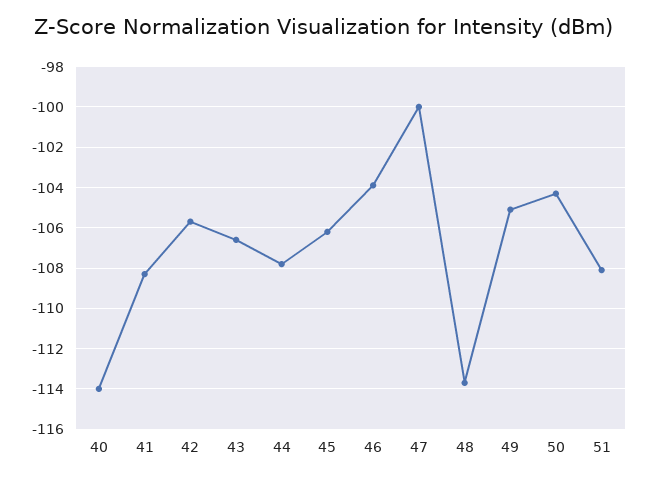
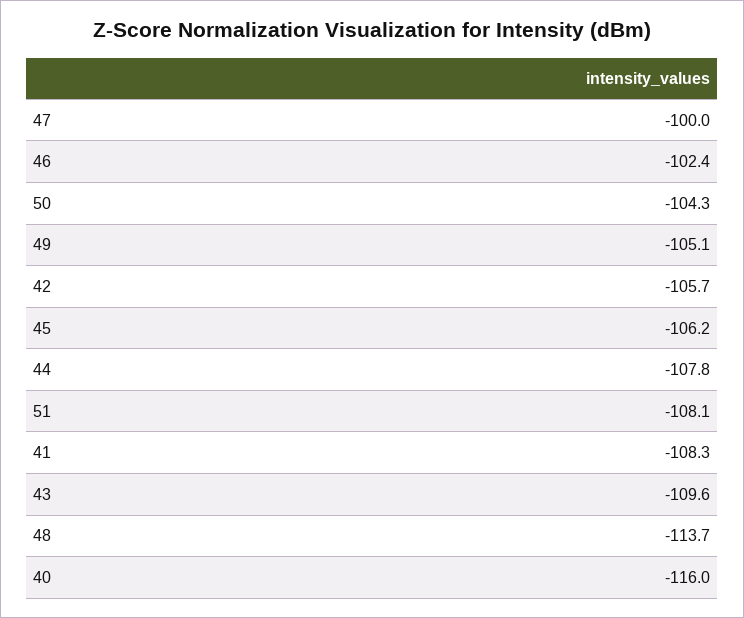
  {
-   "40": -114,
+   "40": -116,
    "41": -108.3,
    "42": -105.7,
-   "43": -106.5,
+   "43": -109.6,
    "44": -107.8,
    "45": -106.2,
-   "46": -104,
+   "46": -102.4,
    "47": -100,
    "48": -113.7,
    "49": -105.1,
    "50": -104.3,
    "51": -108.1
  }

